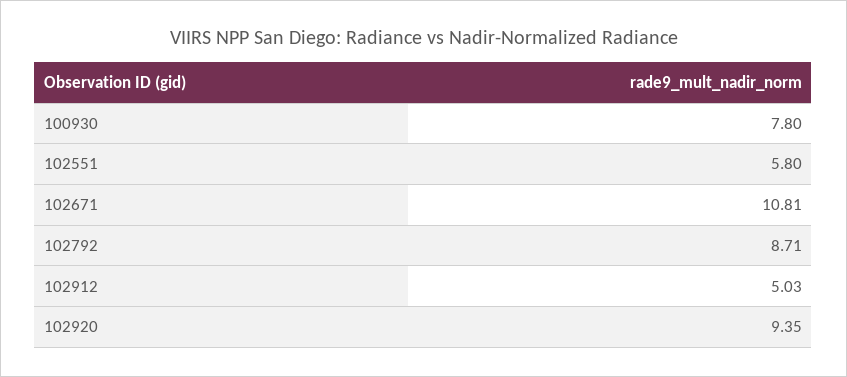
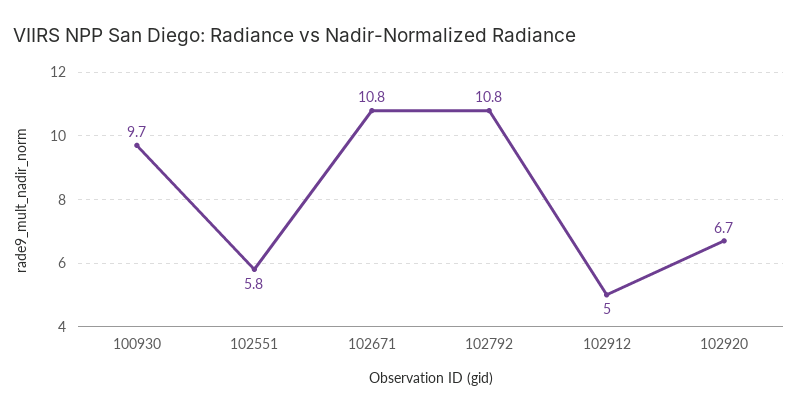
  {
-   "100930": 7.8,
+   "100930": 9.7,
    "102551": 5.8,
    "102671": 10.81,
-   "102792": 8.71,
+   "102792": 10.8,
    "102912": 5.03,
-   "102920": 9.35
+   "102920": 6.7
  }

